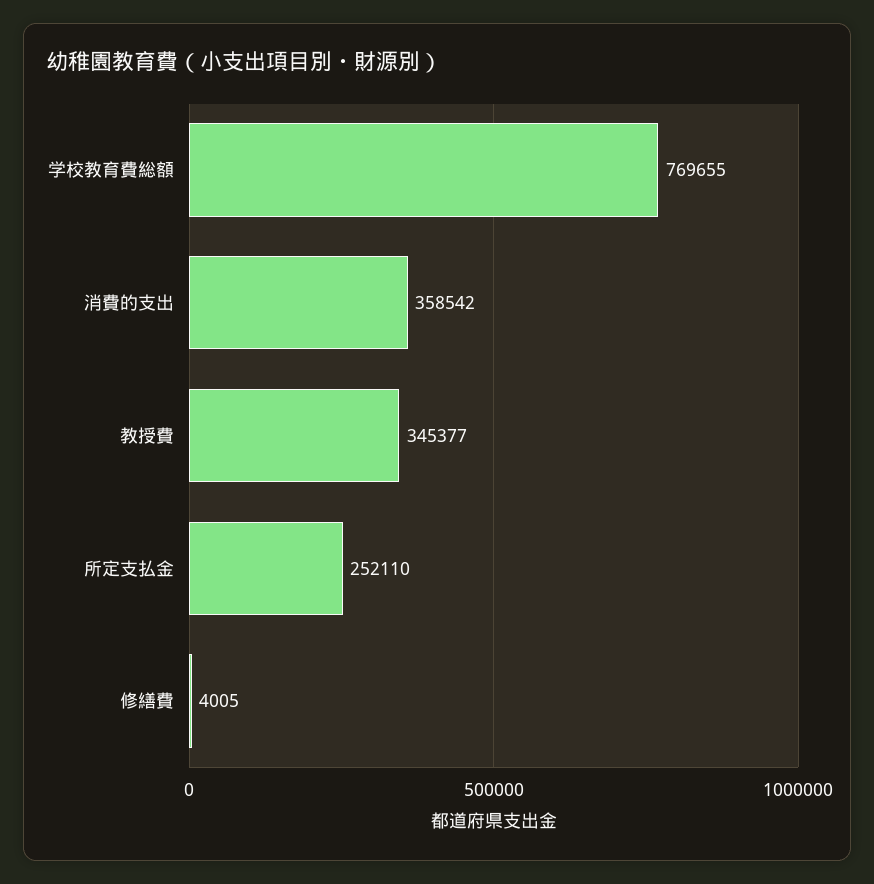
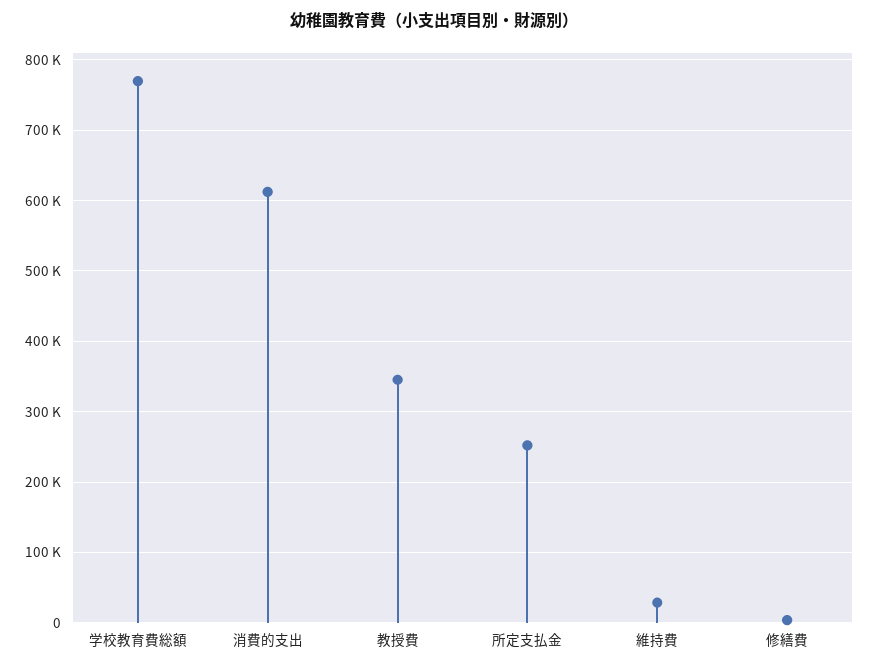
  {
    "学校教育費総額": 769655,
-   "消費的支出": 358542,
+   "消費的支出": 610000,
    "教授費": 345377,
    "所定支払金": 252110,
-   "修繕費": 4005
+   "修繕費": 4005,
+   "維持費": 30000
  }

